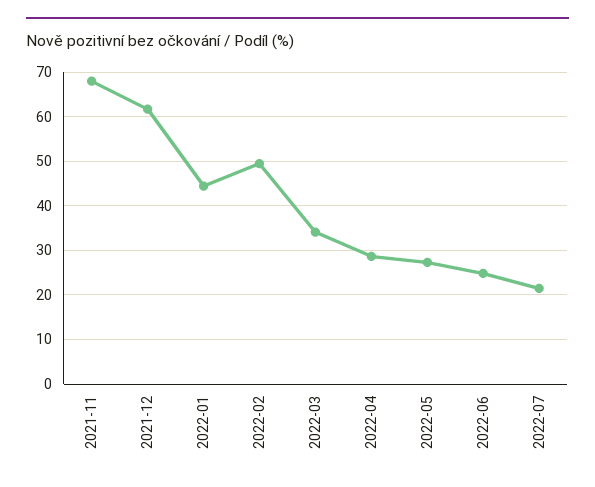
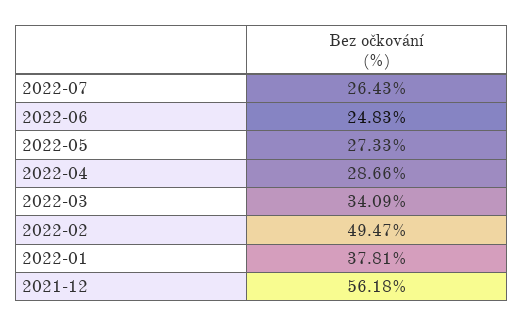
  {
-   "2021-11": 68,
-   "2021-12": 62,
+   "2021-12": 56.18,
-   "2022-01": 44,
+   "2022-01": 37.81,
    "2022-02": 49.47,
    "2022-03": 34.09,
    "2022-04": 28.66,
    "2022-05": 27.33,
    "2022-06": 24.83,
-   "2022-07": 22
+   "2022-07": 26.43
  }

